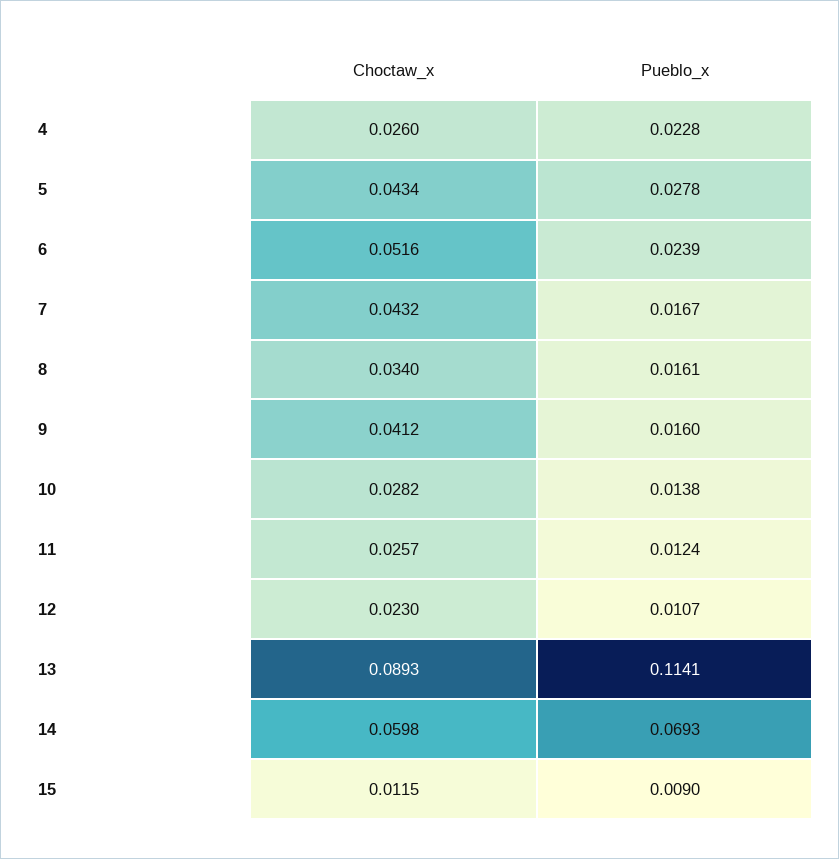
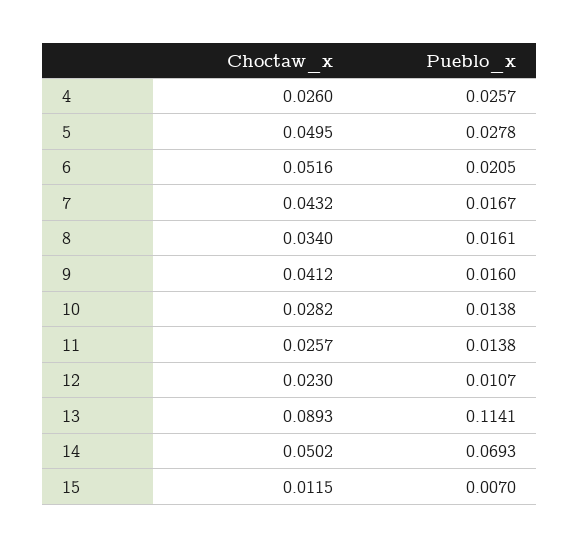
  {
    "Choctaw_x": {
      "4": 0.026,
-     "5": 0.0434,
+     "5": 0.0495,
      "6": 0.0516,
      "7": 0.0432,
      "8": 0.034,
      "9": 0.0412,
      "10": 0.0282,
      "11": 0.0257,
      "12": 0.023,
      "13": 0.0893,
-     "14": 0.0598,
+     "14": 0.0502,
      "15": 0.0115
    },
    "Pueblo_x": {
-     "4": 0.0228,
+     "4": 0.0257,
      "5": 0.0278,
-     "6": 0.0239,
+     "6": 0.0205,
      "7": 0.0167,
      "8": 0.0161,
      "9": 0.016,
      "10": 0.0138,
-     "11": 0.0124,
+     "11": 0.0138,
      "12": 0.0107,
      "13": 0.1141,
      "14": 0.0693,
-     "15": 0.009
+     "15": 0.007
    }
  }

